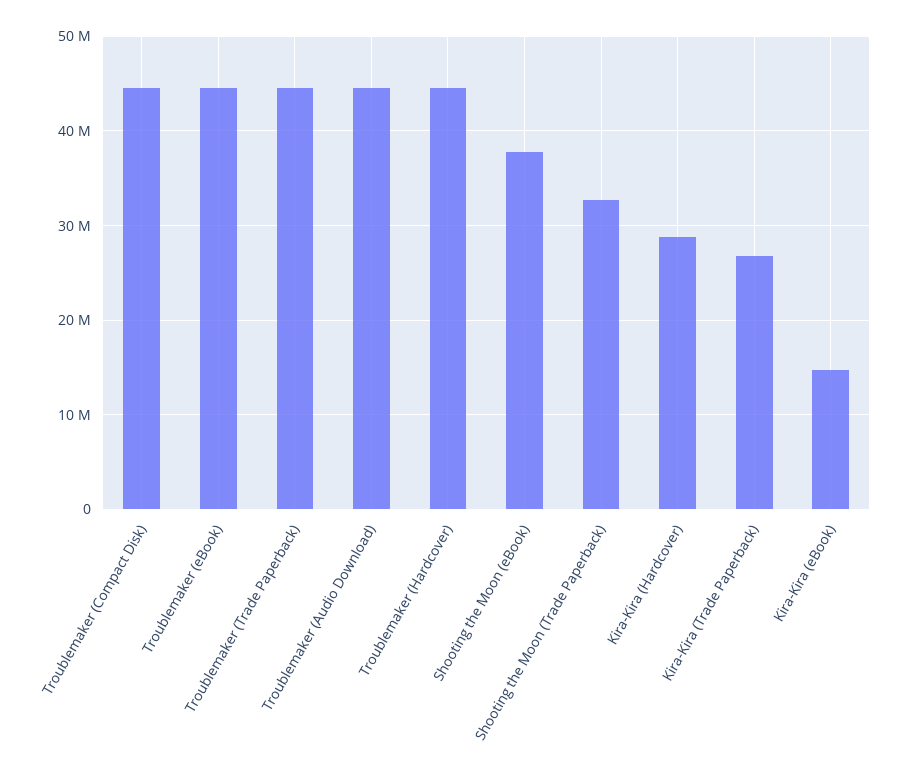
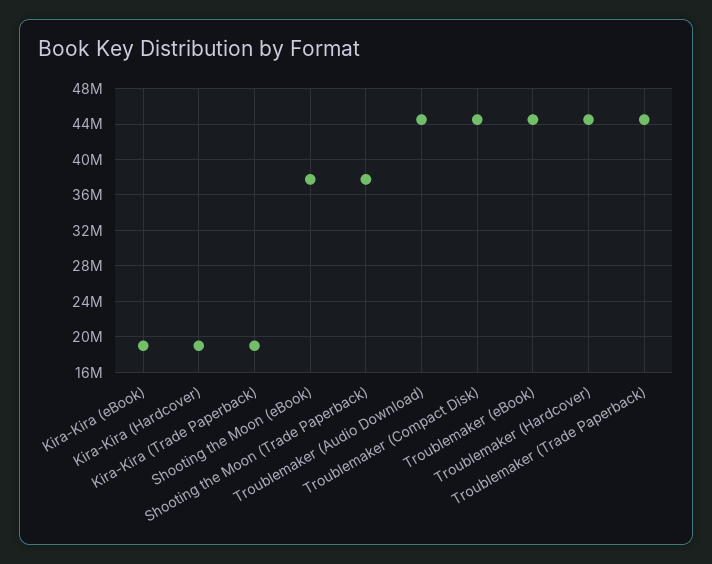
  {
    "Troublemaker (Compact Disk)": 44000000,
    "Troublemaker (eBook)": 44000000,
    "Troublemaker (Trade Paperback)": 44000000,
    "Troublemaker (Audio Download)": 44000000,
    "Troublemaker (Hardcover)": 44000000,
    "Shooting the Moon (eBook)": 38000000,
-   "Shooting the Moon (Trade Paperback)": 33000000,
+   "Shooting the Moon (Trade Paperback)": 38000000,
-   "Kira-Kira (Hardcover)": 29000000,
+   "Kira-Kira (Hardcover)": 19000000,
-   "Kira-Kira (Trade Paperback)": 27000000,
+   "Kira-Kira (Trade Paperback)": 19000000,
-   "Kira-Kira (eBook)": 15000000
+   "Kira-Kira (eBook)": 19000000
  }

